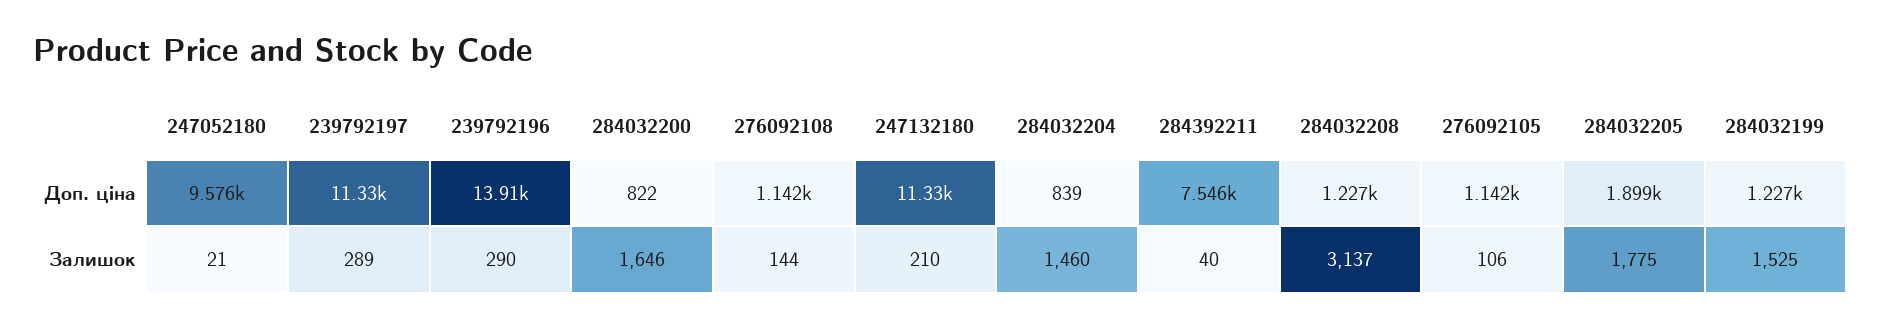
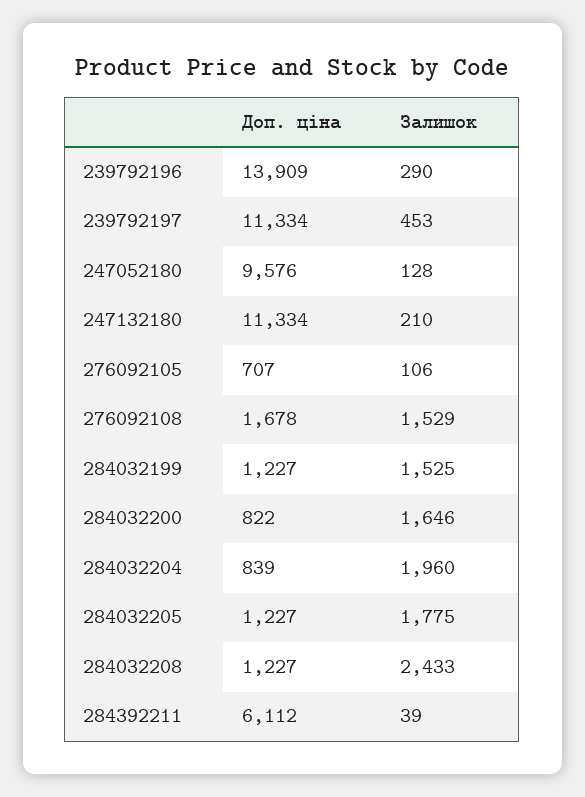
  {
    "247052180": {
      "Доп. ціна": 9576,
-     "Залишок": 21
+     "Залишок": 128
    },
    "239792197": {
      "Доп. ціна": 11334,
-     "Залишок": 289
+     "Залишок": 453
    },
    "239792196": {
      "Доп. ціна": 13909,
      "Залишок": 290
    },
    "284032200": {
      "Доп. ціна": 822,
      "Залишок": 1646
    },
    "276092108": {
-     "Доп. ціна": 1142,
+     "Доп. ціна": 1678,
-     "Залишок": 144
+     "Залишок": 1529
    },
    "247132180": {
      "Доп. ціна": 11334,
      "Залишок": 210
    },
    "284032204": {
      "Доп. ціна": 839,
-     "Залишок": 1460
+     "Залишок": 1960
    },
    "284392211": {
-     "Доп. ціна": 7546,
+     "Доп. ціна": 6112,
-     "Залишок": 40
+     "Залишок": 39
    },
    "284032208": {
      "Доп. ціна": 1227,
-     "Залишок": 3137
+     "Залишок": 2433
    },
    "276092105": {
-     "Доп. ціна": 1142,
+     "Доп. ціна": 707,
      "Залишок": 106
    },
    "284032205": {
-     "Доп. ціна": 1899,
+     "Доп. ціна": 1227,
      "Залишок": 1775
    },
    "284032199": {
      "Доп. ціна": 1227,
      "Залишок": 1525
    }
  }

